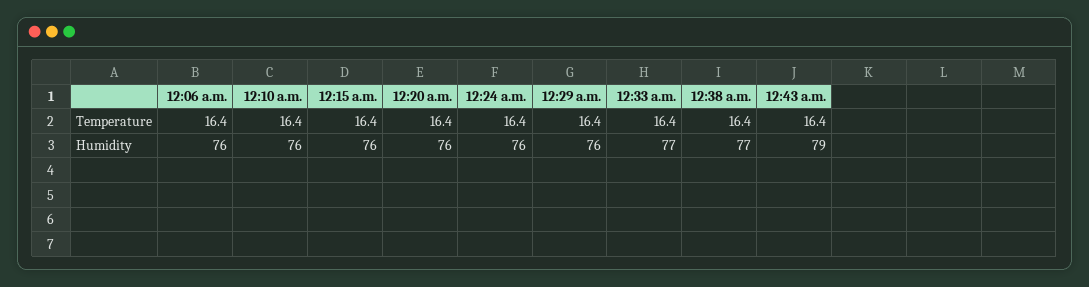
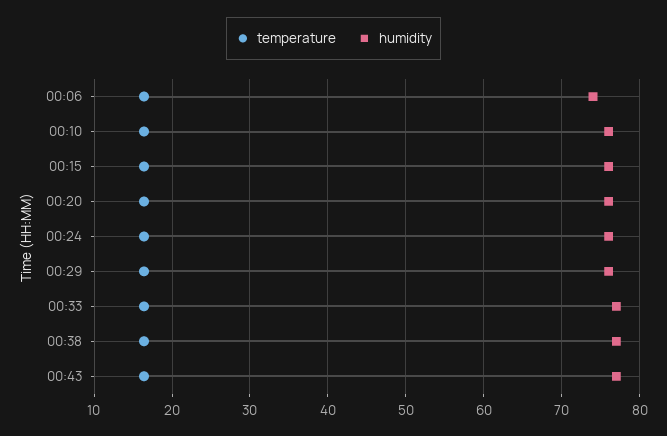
  {
    "Temperature": {
      "12:06 a.m.": 16.4,
      "12:10 a.m.": 16.4,
      "12:15 a.m.": 16.4,
      "12:20 a.m.": 16.4,
      "12:24 a.m.": 16.4,
      "12:29 a.m.": 16.4,
      "12:33 a.m.": 16.4,
      "12:38 a.m.": 16.4,
      "12:43 a.m.": 16.4
    },
    "Humidity": {
-     "12:06 a.m.": 76,
+     "12:06 a.m.": 74,
      "12:10 a.m.": 76,
      "12:15 a.m.": 76,
      "12:20 a.m.": 76,
      "12:24 a.m.": 76,
      "12:29 a.m.": 76,
      "12:33 a.m.": 77,
      "12:38 a.m.": 77,
-     "12:43 a.m.": 79
+     "12:43 a.m.": 77
    }
  }

